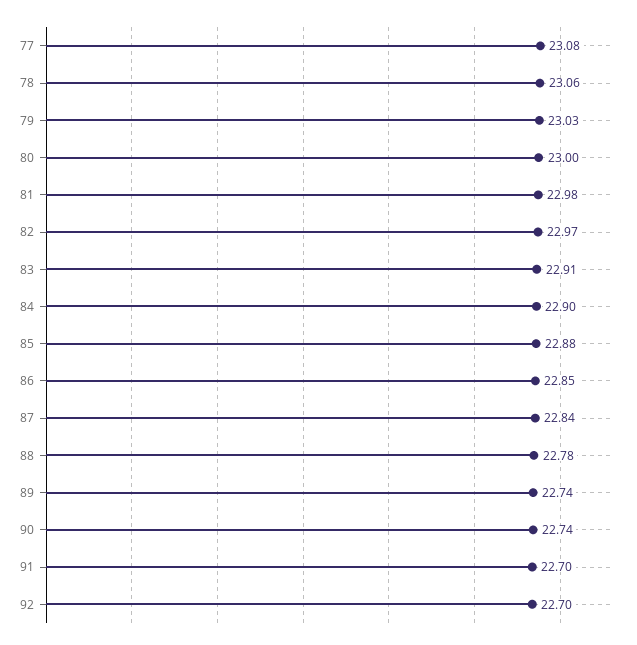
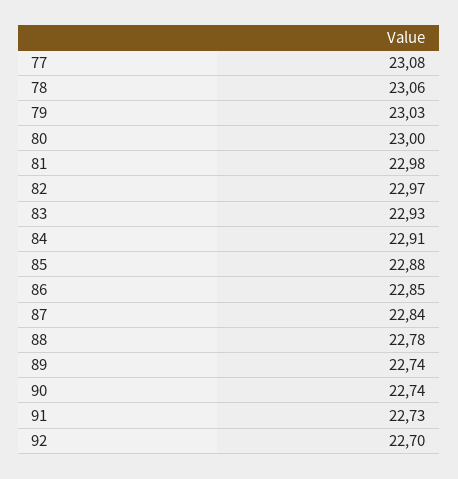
  {
    "77": 23.08,
    "78": 23.06,
    "79": 23.03,
    "80": 23,
    "81": 22.98,
    "82": 22.97,
-   "83": 22.91,
+   "83": 22.93,
-   "84": 22.9,
+   "84": 22.91,
    "85": 22.88,
    "86": 22.85,
    "87": 22.84,
    "88": 22.78,
    "89": 22.74,
    "90": 22.74,
-   "91": 22.7,
+   "91": 22.73,
    "92": 22.7
  }

